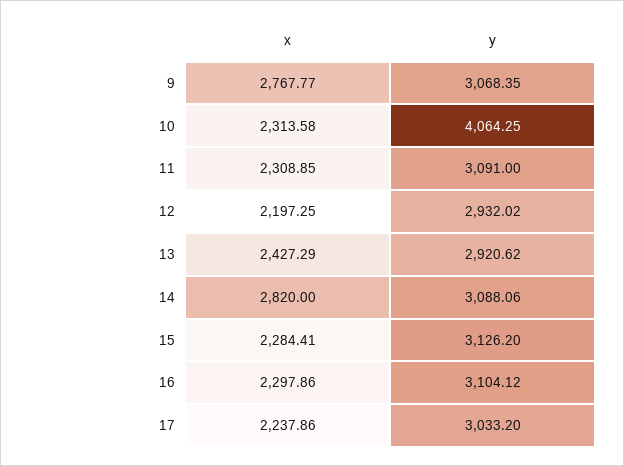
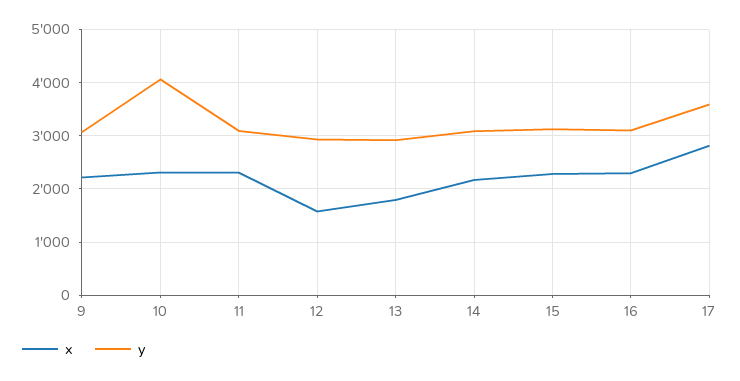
  {
    "x": {
-     "9": 2767.77,
+     "9": 2200,
      "10": 2313.58,
      "11": 2308.85,
-     "12": 2197.25,
+     "12": 1600,
-     "13": 2427.29,
+     "13": 1800,
-     "14": 2820,
+     "14": 2200,
      "15": 2284.41,
      "16": 2297.86,
-     "17": 2237.86
+     "17": 2800
    },
    "y": {
      "9": 3068.35,
      "10": 4064.25,
      "11": 3091,
      "12": 2932.02,
      "13": 2920.62,
      "14": 3088.06,
      "15": 3126.2,
      "16": 3104.12,
-     "17": 3033.2
+     "17": 3600
    }
  }

